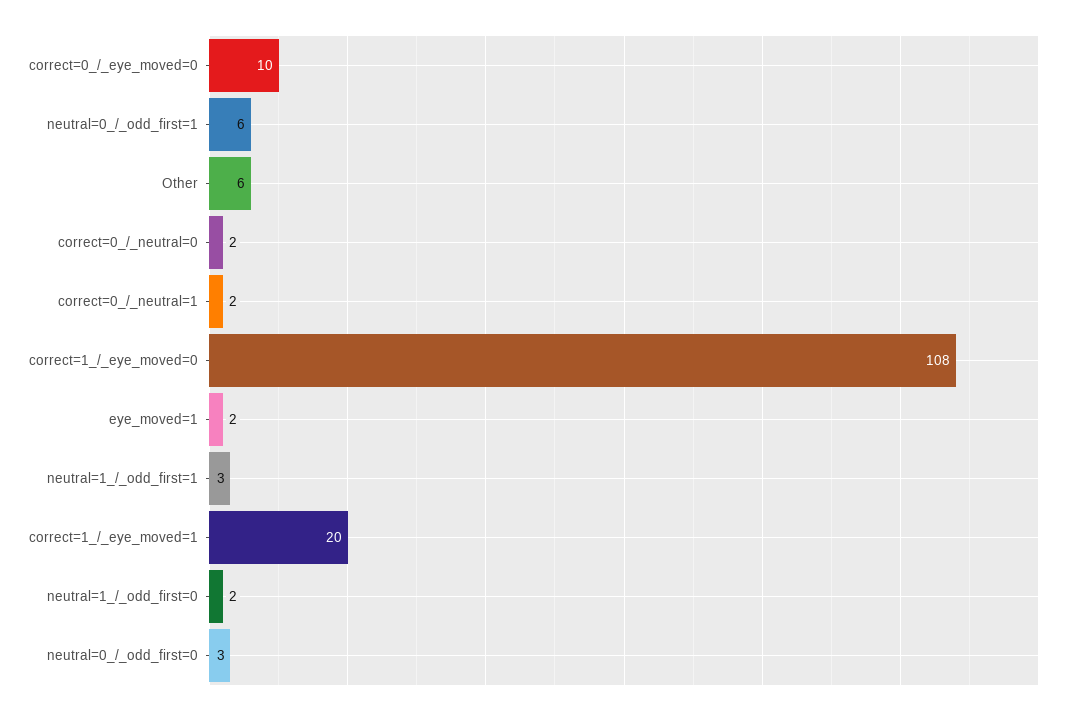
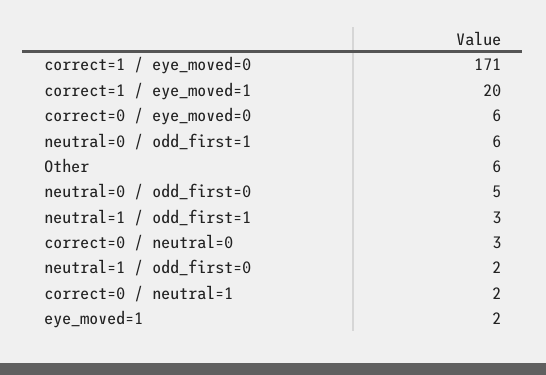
  {
-   "correct=0_/_eye_moved=0": 10,
+   "correct=0_/_eye_moved=0": 6,
    "neutral=0_/_odd_first=1": 6,
    "Other": 6,
-   "correct=0_/_neutral=0": 2,
+   "correct=0_/_neutral=0": 3,
    "correct=0_/_neutral=1": 2,
-   "correct=1_/_eye_moved=0": 108,
+   "correct=1_/_eye_moved=0": 171,
    "eye_moved=1": 2,
    "neutral=1_/_odd_first=1": 3,
    "correct=1_/_eye_moved=1": 20,
    "neutral=1_/_odd_first=0": 2,
-   "neutral=0_/_odd_first=0": 3
+   "neutral=0_/_odd_first=0": 5
  }

